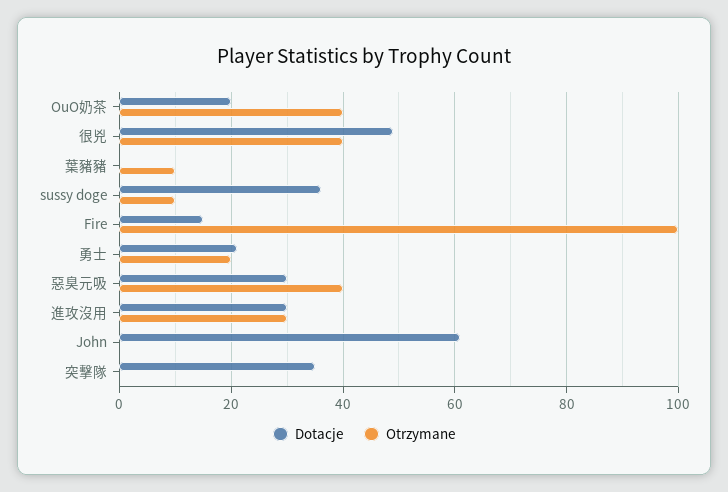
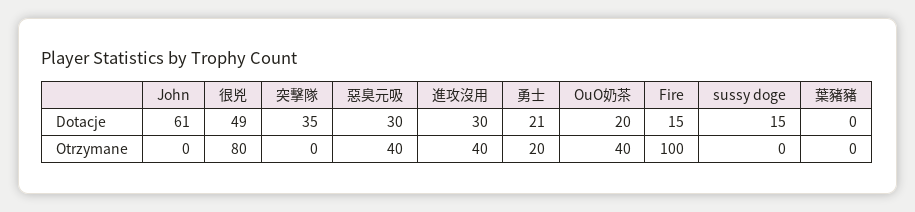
  {
    "Dotacje": {
      "OuO奶茶": 20,
      "很兇": 49,
      "葉豬豬": 0,
-     "sussy doge": 35,
+     "sussy doge": 15,
      "Fire": 15,
      "勇士": 21,
      "惡臭元吸": 30,
      "進攻沒用": 30,
      "John": 61,
      "突擊隊": 35
    },
    "Otrzymane": {
      "OuO奶茶": 40,
-     "很兇": 40,
+     "很兇": 80,
-     "葉豬豬": 10,
+     "葉豬豬": 0,
-     "sussy doge": 10,
+     "sussy doge": 0,
      "Fire": 100,
      "勇士": 20,
      "惡臭元吸": 40,
-     "進攻沒用": 30,
+     "進攻沒用": 40,
      "John": 0,
      "突擊隊": 0
    }
  }

